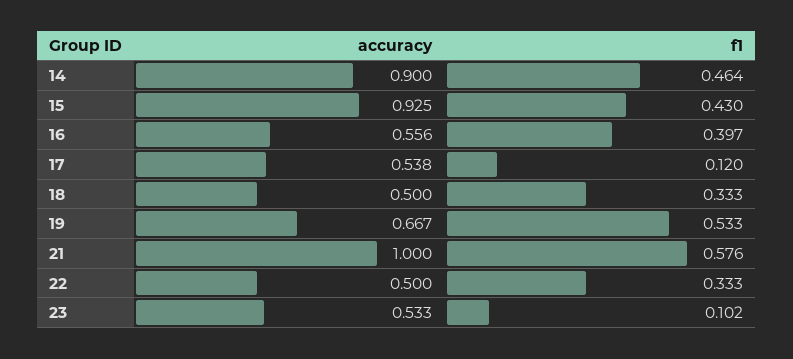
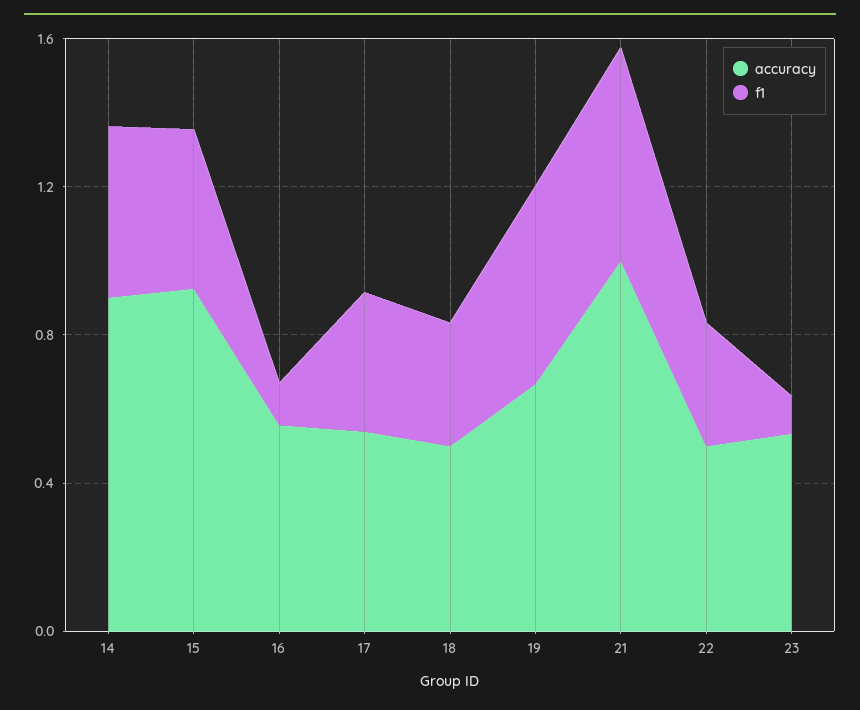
  {
    "accuracy": {
      "14": 0.9,
      "15": 0.925,
      "16": 0.556,
      "17": 0.538,
      "18": 0.5,
      "19": 0.667,
      "21": 1,
      "22": 0.5,
      "23": 0.533
    },
    "f1": {
      "14": 0.464,
      "15": 0.43,
-     "16": 0.397,
+     "16": 0.1,
-     "17": 0.12,
+     "17": 0.4,
      "18": 0.333,
      "19": 0.533,
      "21": 0.576,
      "22": 0.333,
      "23": 0.102
    }
  }

